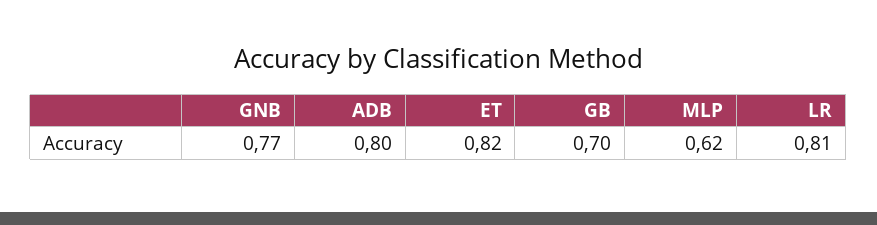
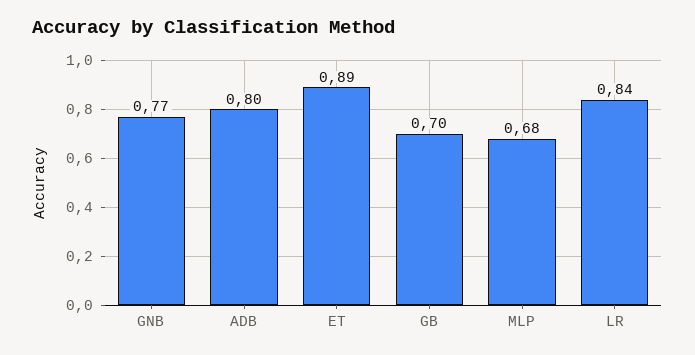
  {
    "GNB": 0.77,
    "ADB": 0.8,
-   "ET": 0.82,
+   "ET": 0.89,
    "GB": 0.7,
-   "MLP": 0.62,
+   "MLP": 0.68,
-   "LR": 0.81
+   "LR": 0.84
  }

